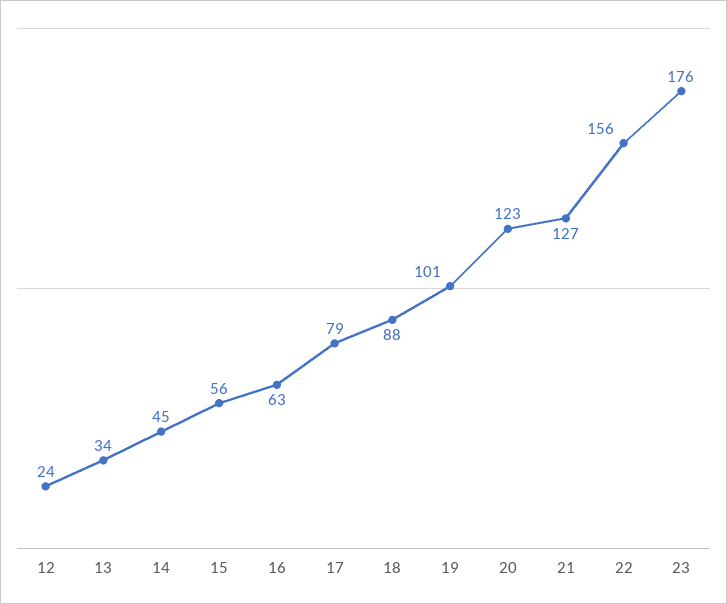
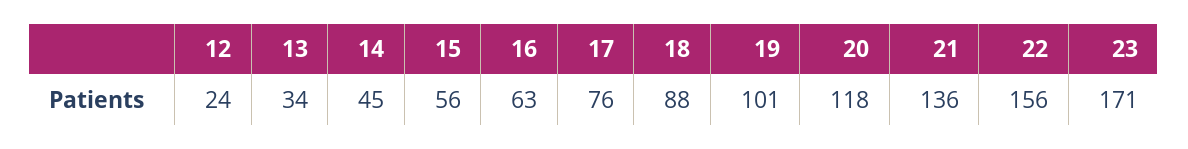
  {
    "12": 24,
    "13": 34,
    "14": 45,
    "15": 56,
    "16": 63,
-   "17": 79,
+   "17": 76,
    "18": 88,
    "19": 101,
-   "20": 123,
+   "20": 118,
-   "21": 127,
+   "21": 136,
    "22": 156,
-   "23": 176
+   "23": 171
  }

